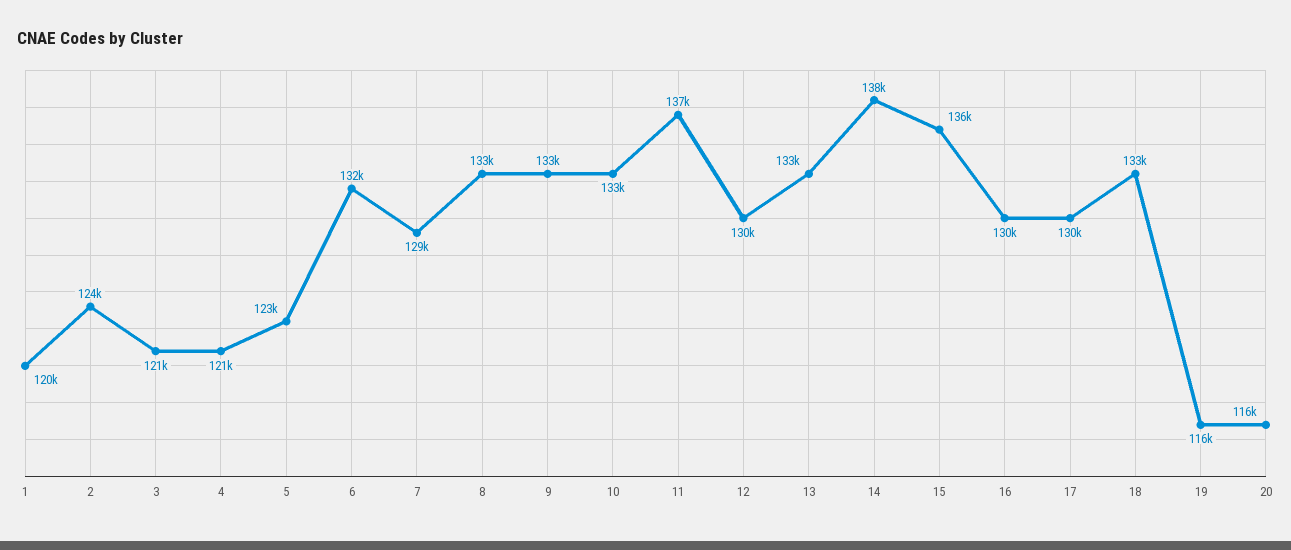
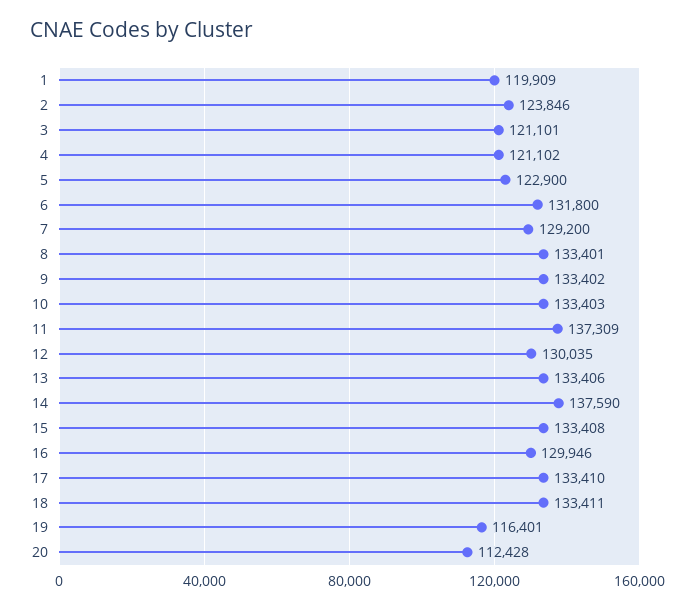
  {
    "1": 119909,
    "2": 123846,
    "3": 121101,
    "4": 121102,
    "5": 122900,
    "6": 131800,
    "7": 129200,
    "8": 133401,
    "9": 133402,
    "10": 133403,
    "11": 137309,
    "12": 130035,
    "13": 133406,
    "14": 137590,
-   "15": 136000,
+   "15": 133408,
    "16": 129946,
-   "17": 130000,
+   "17": 133410,
    "18": 133411,
    "19": 116401,
-   "20": 116000
+   "20": 112428
  }

